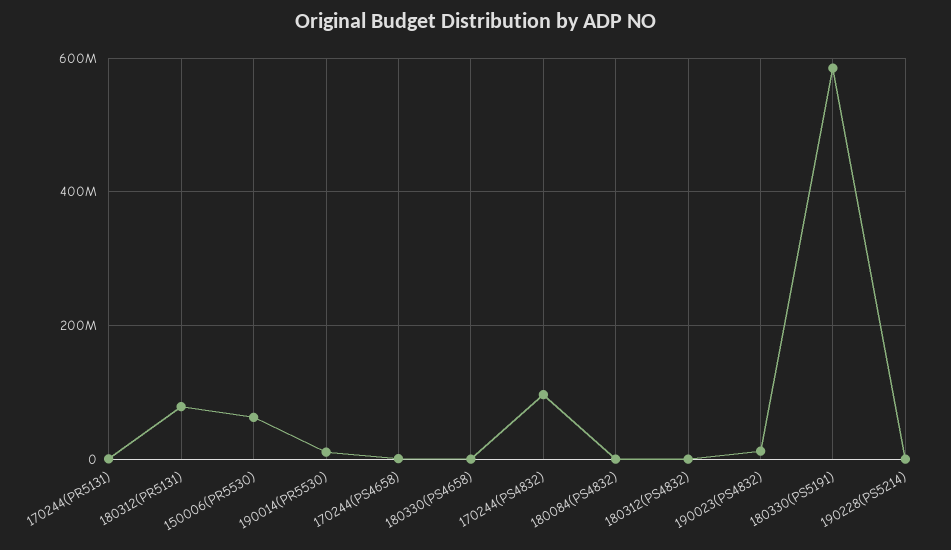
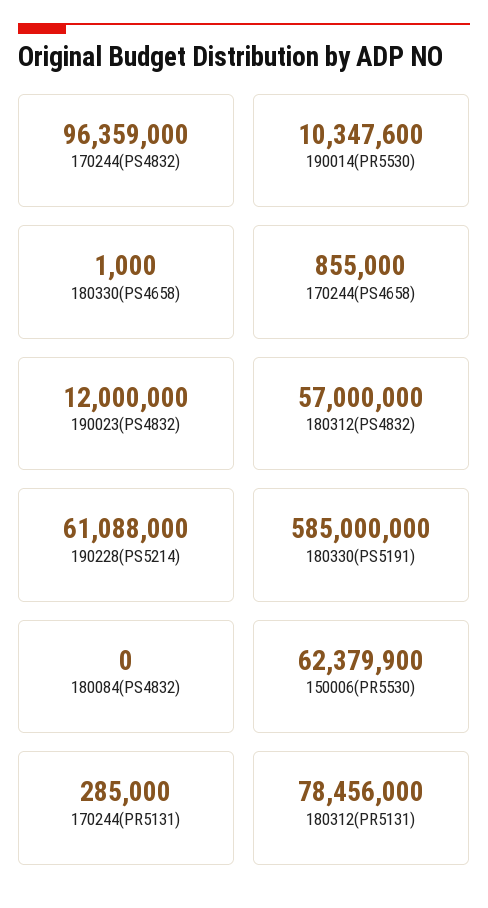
  {
    "170244(PR5131)": 285000,
    "180312(PR5131)": 78456000,
    "150006(PR5530)": 62379900,
    "190014(PR5530)": 10347600,
    "170244(PS4658)": 855000,
    "180330(PS4658)": 1000,
    "170244(PS4832)": 96359000,
    "180084(PS4832)": 0,
-   "180312(PS4832)": 0,
+   "180312(PS4832)": 57000000,
    "190023(PS4832)": 12000000,
    "180330(PS5191)": 585000000,
-   "190228(PS5214)": 0
+   "190228(PS5214)": 61088000
  }

